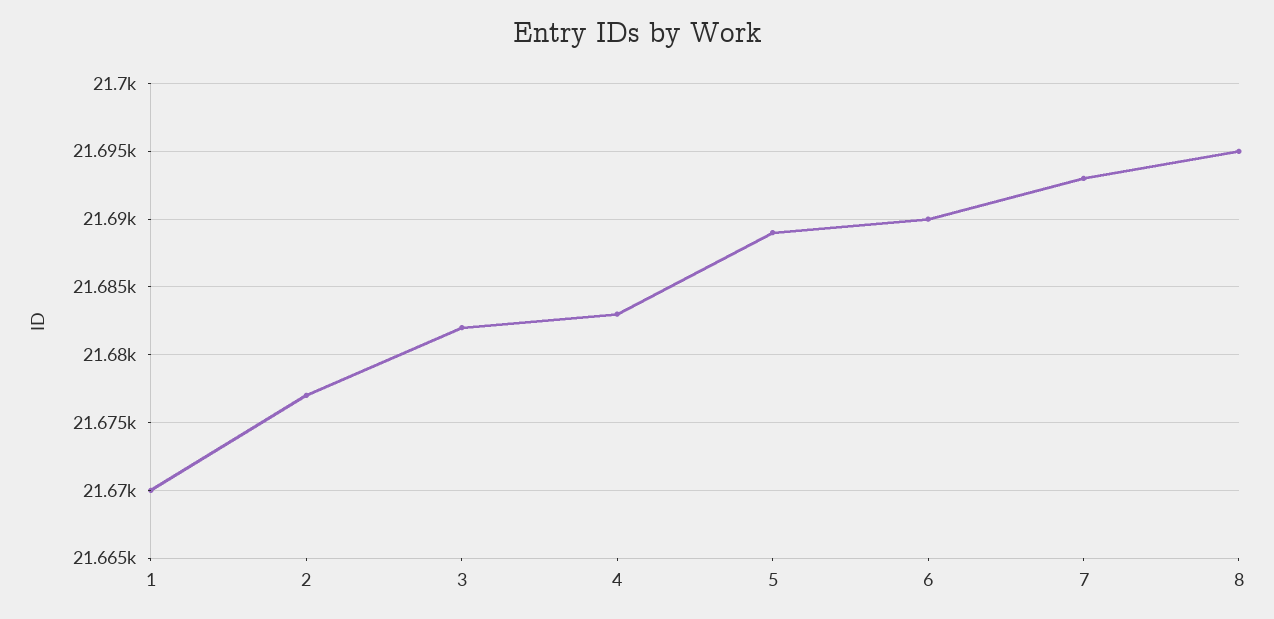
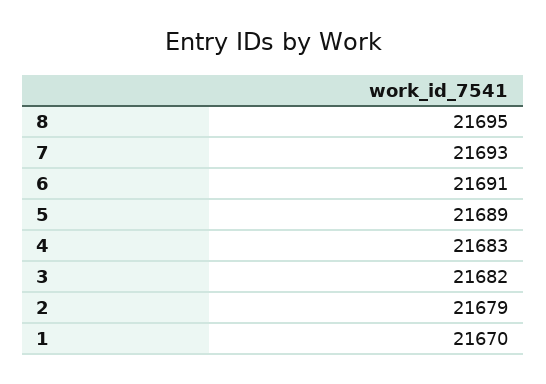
  {
    "1": 21670,
-   "2": 21677,
+   "2": 21679,
    "3": 21682,
    "4": 21683,
    "5": 21689,
-   "6": 21690,
+   "6": 21691,
    "7": 21693,
    "8": 21695
  }

